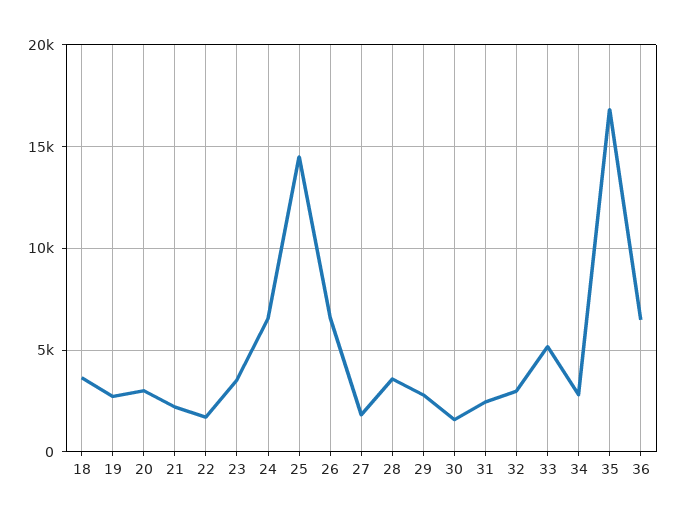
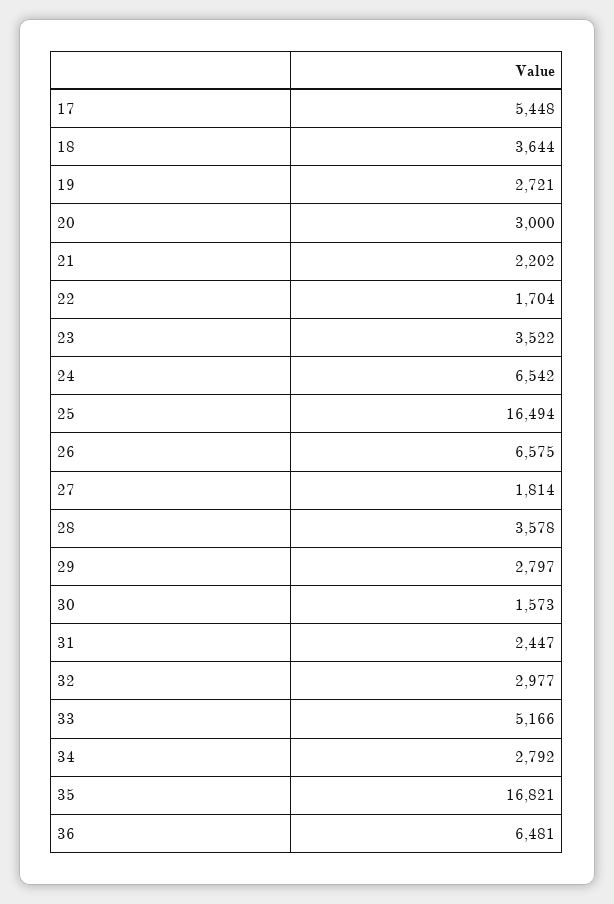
  {
    "18": 3644,
    "19": 2721,
    "20": 3000,
    "21": 2202,
    "22": 1704,
    "23": 3522,
    "24": 6542,
-   "25": 14500,
+   "25": 16494,
    "26": 6575,
    "27": 1814,
    "28": 3578,
    "29": 2797,
    "30": 1573,
    "31": 2447,
    "32": 2977,
    "33": 5166,
    "34": 2792,
    "35": 16821,
-   "36": 6481
+   "36": 6481,
+   "17": 5448
  }

